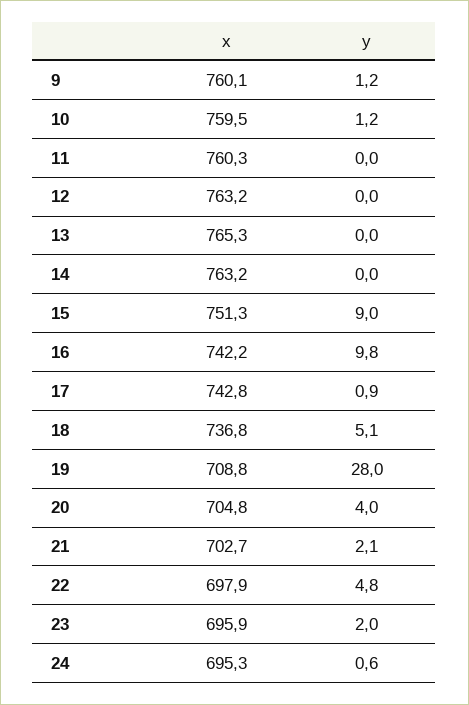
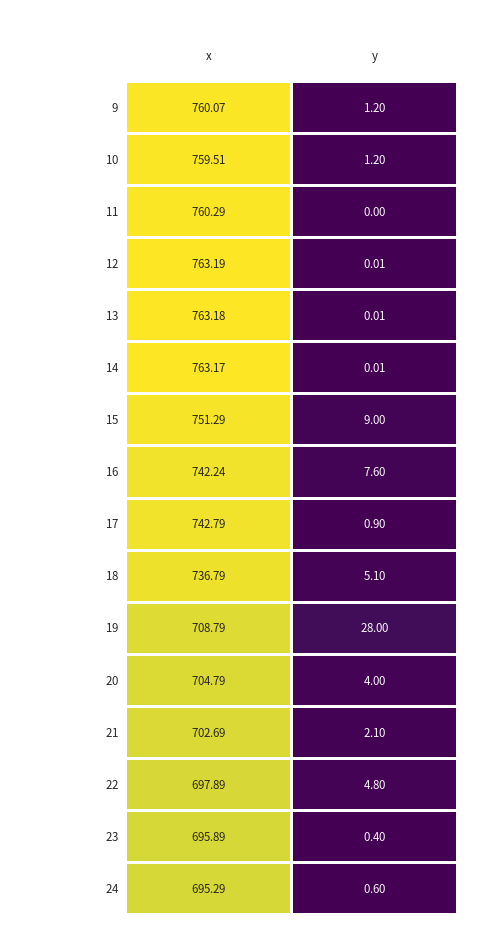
  {
    "x": {
      "9": 760.07,
      "10": 759.51,
      "11": 760.29,
      "12": 763.19,
-     "13": 765.3,
+     "13": 763.18,
      "14": 763.17,
      "15": 751.29,
      "16": 742.24,
      "17": 742.79,
      "18": 736.79,
      "19": 708.79,
      "20": 704.79,
      "21": 702.69,
      "22": 697.89,
      "23": 695.89,
      "24": 695.29
    },
    "y": {
      "9": 1.2,
      "10": 1.2,
      "11": 0,
      "12": 0.01,
      "13": 0.01,
      "14": 0.01,
      "15": 9,
-     "16": 9.8,
+     "16": 7.6,
      "17": 0.9,
      "18": 5.1,
      "19": 28,
      "20": 4,
      "21": 2.1,
      "22": 4.8,
-     "23": 2,
+     "23": 0.4,
      "24": 0.6
    }
  }

